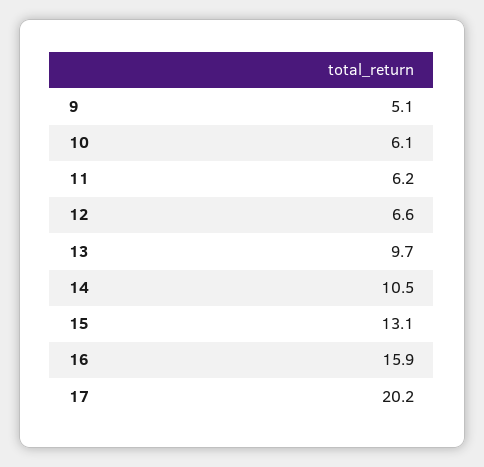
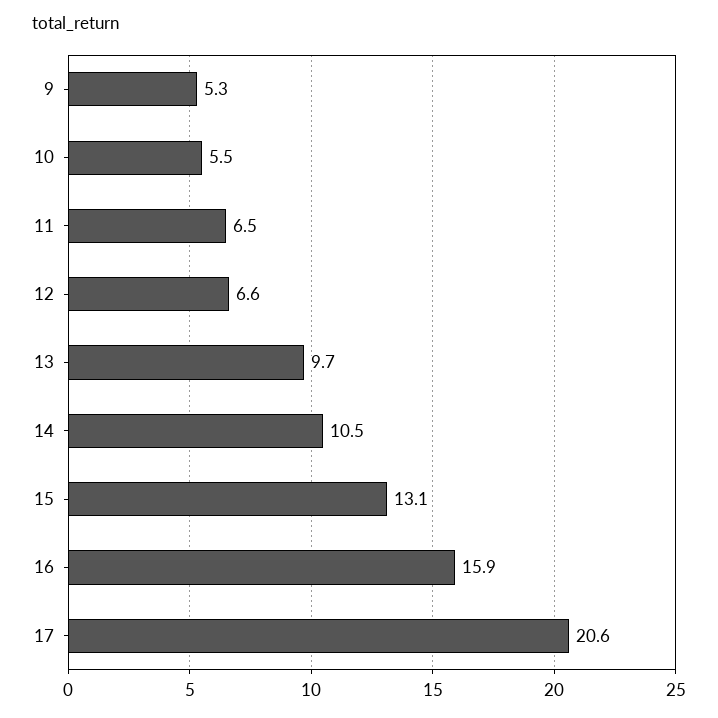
  {
-   "9": 5.1,
+   "9": 5.3,
-   "10": 6.1,
+   "10": 5.5,
-   "11": 6.2,
+   "11": 6.5,
    "12": 6.6,
    "13": 9.7,
    "14": 10.5,
    "15": 13.1,
    "16": 15.9,
-   "17": 20.2
+   "17": 20.6
  }

